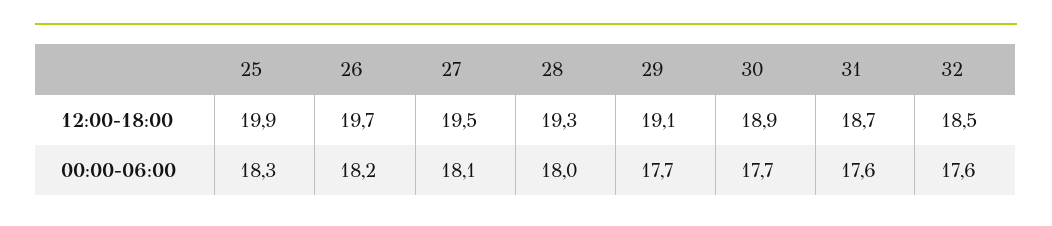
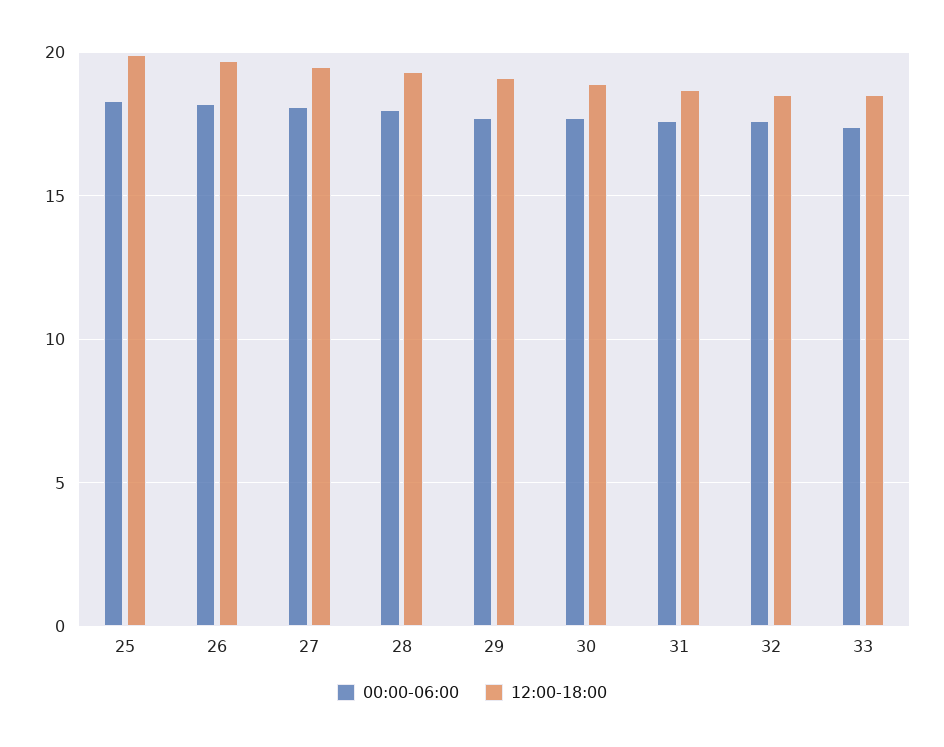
  {
    "12:00-18:00": {
      "25": 19.9,
      "26": 19.7,
      "27": 19.5,
      "28": 19.3,
      "29": 19.1,
      "30": 18.9,
      "31": 18.7,
-     "32": 18.5
+     "32": 18.5,
+     "33": 18.5
    },
    "00:00-06:00": {
      "25": 18.3,
      "26": 18.2,
      "27": 18.1,
      "28": 18,
      "29": 17.7,
      "30": 17.7,
      "31": 17.6,
-     "32": 17.6
+     "32": 17.6,
+     "33": 17.5
    }
  }

